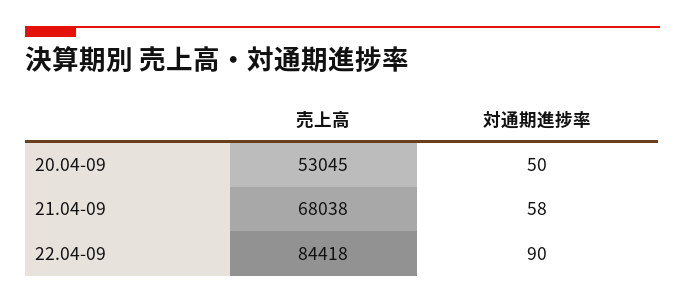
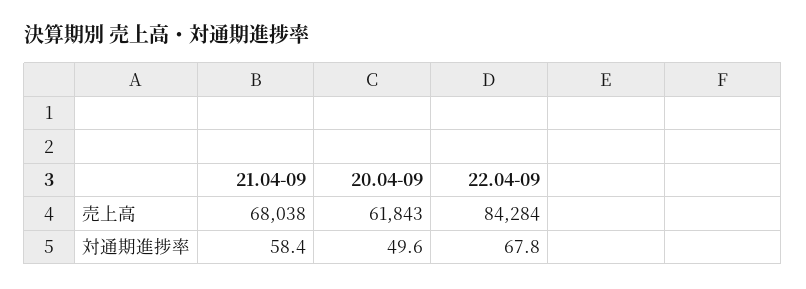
  {
    "売上高": {
-     "20.04-09": 53045,
+     "20.04-09": 61843,
      "21.04-09": 68038,
-     "22.04-09": 84418
+     "22.04-09": 84284
    },
    "対通期進捗率": {
      "20.04-09": 49.6,
      "21.04-09": 58.4,
-     "22.04-09": 90
+     "22.04-09": 67.8
    }
  }

